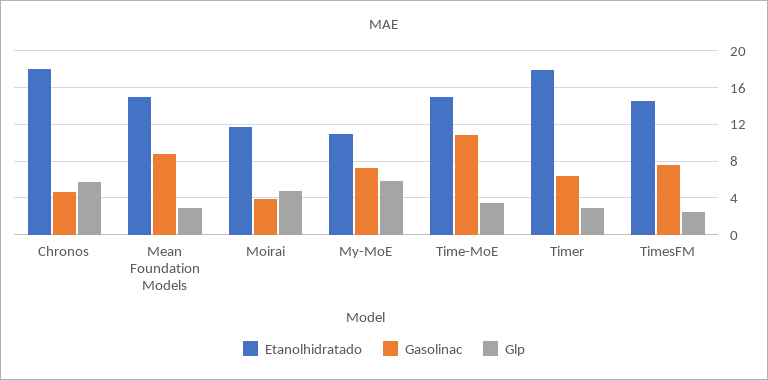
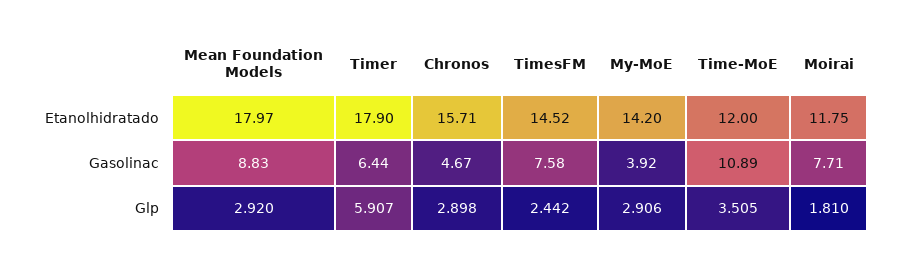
  {
    "Etanolhidratado": {
-     "Chronos": 18,
+     "Chronos": 15.71,
-     "Mean Foundation Models": 15,
+     "Mean Foundation Models": 17.97,
      "Moirai": 11.75,
-     "My-MoE": 11,
+     "My-MoE": 14.2,
-     "Time-MoE": 15,
+     "Time-MoE": 12,
      "Timer": 17.9,
      "TimesFM": 14.52
    },
    "Gasolinac": {
      "Chronos": 4.67,
      "Mean Foundation Models": 8.83,
-     "Moirai": 4,
+     "Moirai": 7.71,
-     "My-MoE": 7,
+     "My-MoE": 3.92,
      "Time-MoE": 10.89,
      "Timer": 6.44,
      "TimesFM": 7.58
    },
    "Glp": {
-     "Chronos": 6,
+     "Chronos": 2.898,
      "Mean Foundation Models": 2.92,
-     "Moirai": 5,
+     "Moirai": 1.81,
-     "My-MoE": 6,
+     "My-MoE": 2.906,
      "Time-MoE": 3.505,
-     "Timer": 3,
+     "Timer": 5.907,
      "TimesFM": 2.442
    }
  }

